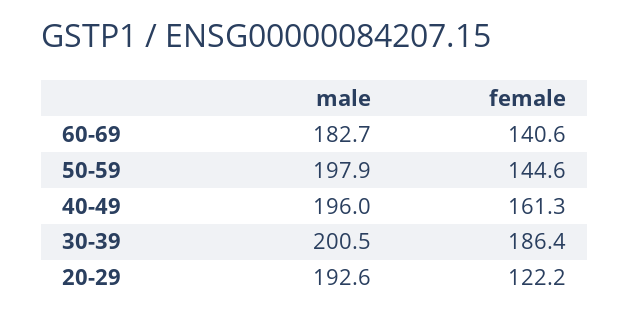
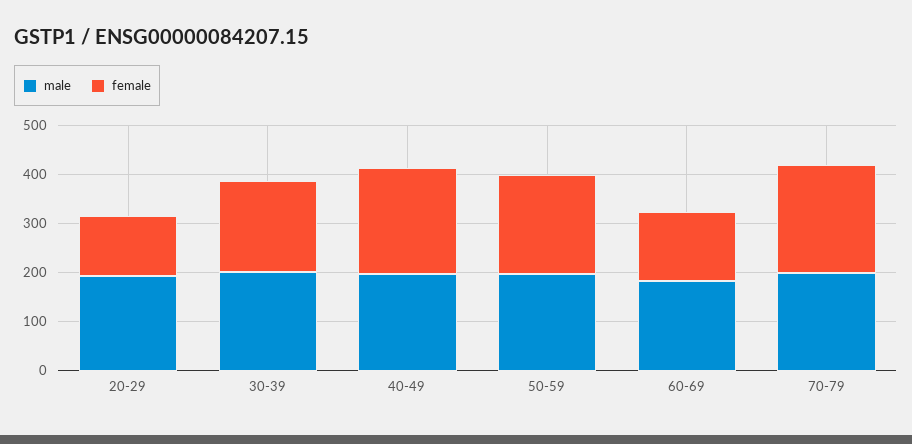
  {
    "male": {
      "60-69": 182.7,
      "50-59": 197.9,
      "40-49": 196,
      "30-39": 200.5,
-     "20-29": 192.6
+     "20-29": 192.6,
+     "70-79": 200
    },
    "female": {
      "60-69": 140.6,
-     "50-59": 144.6,
+     "50-59": 200,
-     "40-49": 161.3,
+     "40-49": 220,
      "30-39": 186.4,
-     "20-29": 122.2
+     "20-29": 122.2,
+     "70-79": 220
    }
  }

